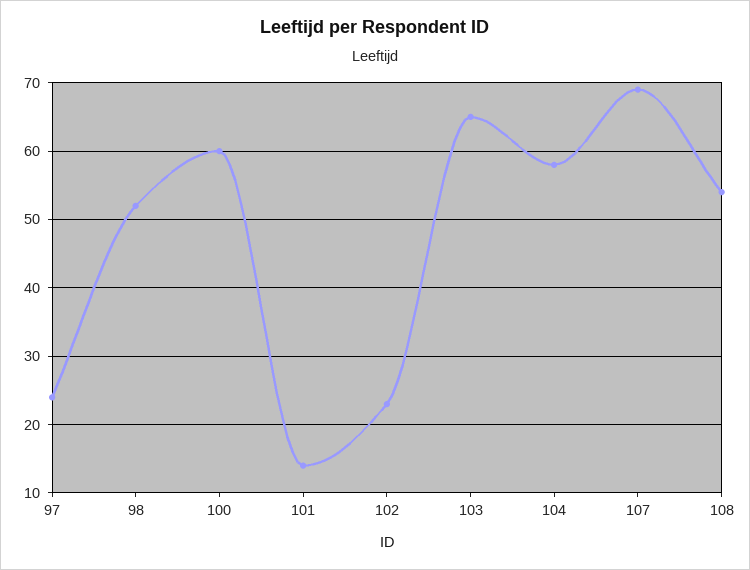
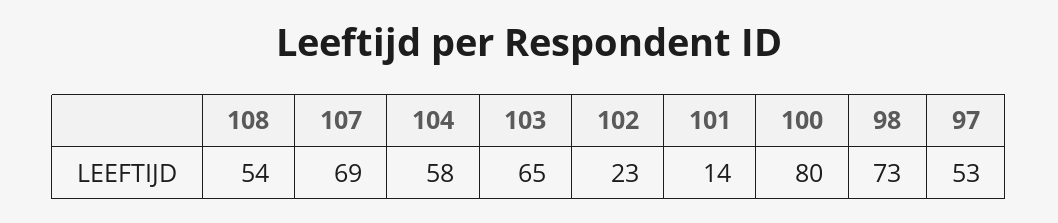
  {
-   "97": 24,
+   "97": 53,
-   "98": 52,
+   "98": 73,
-   "100": 60,
+   "100": 80,
    "101": 14,
    "102": 23,
    "103": 65,
    "104": 58,
    "107": 69,
    "108": 54
  }

